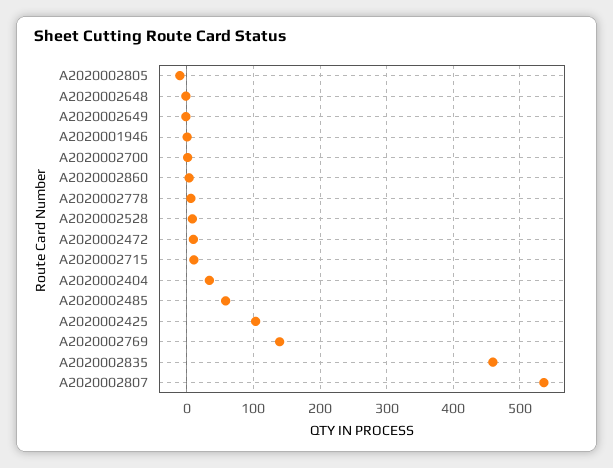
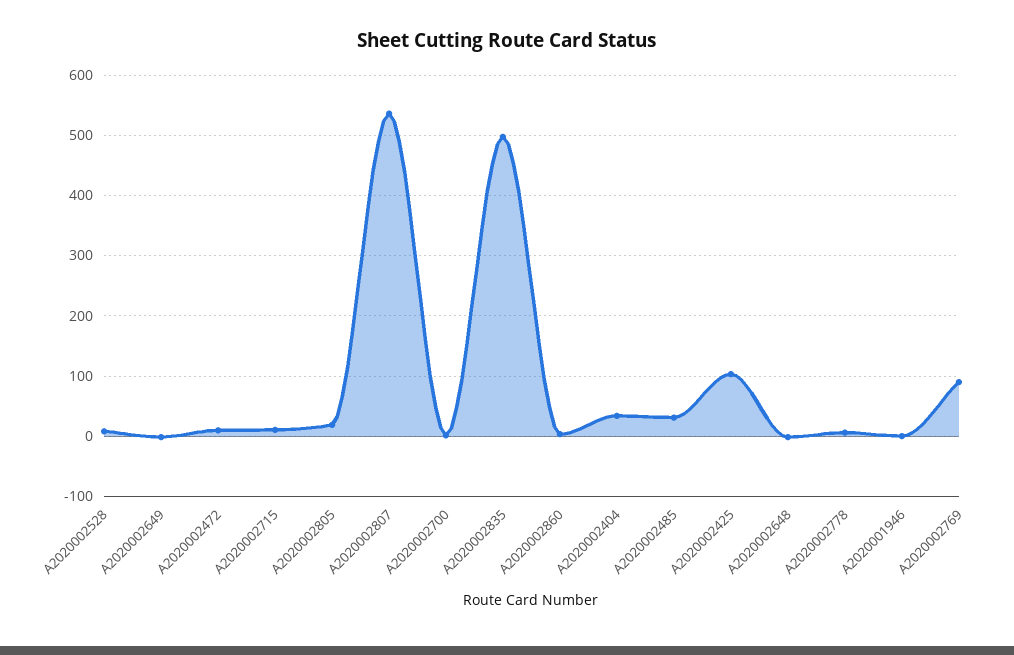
  {
-   "A2020002805": -10,
+   "A2020002805": 20,
    "A2020002648": 0,
    "A2020002649": 0,
    "A2020001946": 0,
    "A2020002700": 0,
    "A2020002860": 0,
    "A2020002778": 10,
    "A2020002528": 10,
    "A2020002472": 10,
    "A2020002715": 10,
    "A2020002404": 30,
-   "A2020002485": 60,
+   "A2020002485": 30,
    "A2020002425": 100,
-   "A2020002769": 140,
+   "A2020002769": 90,
-   "A2020002835": 460,
+   "A2020002835": 500,
    "A2020002807": 540
  }

